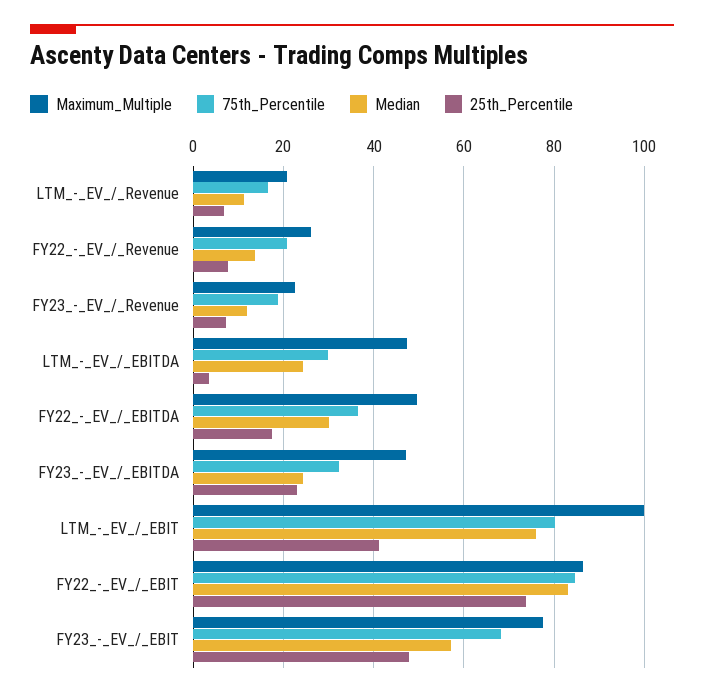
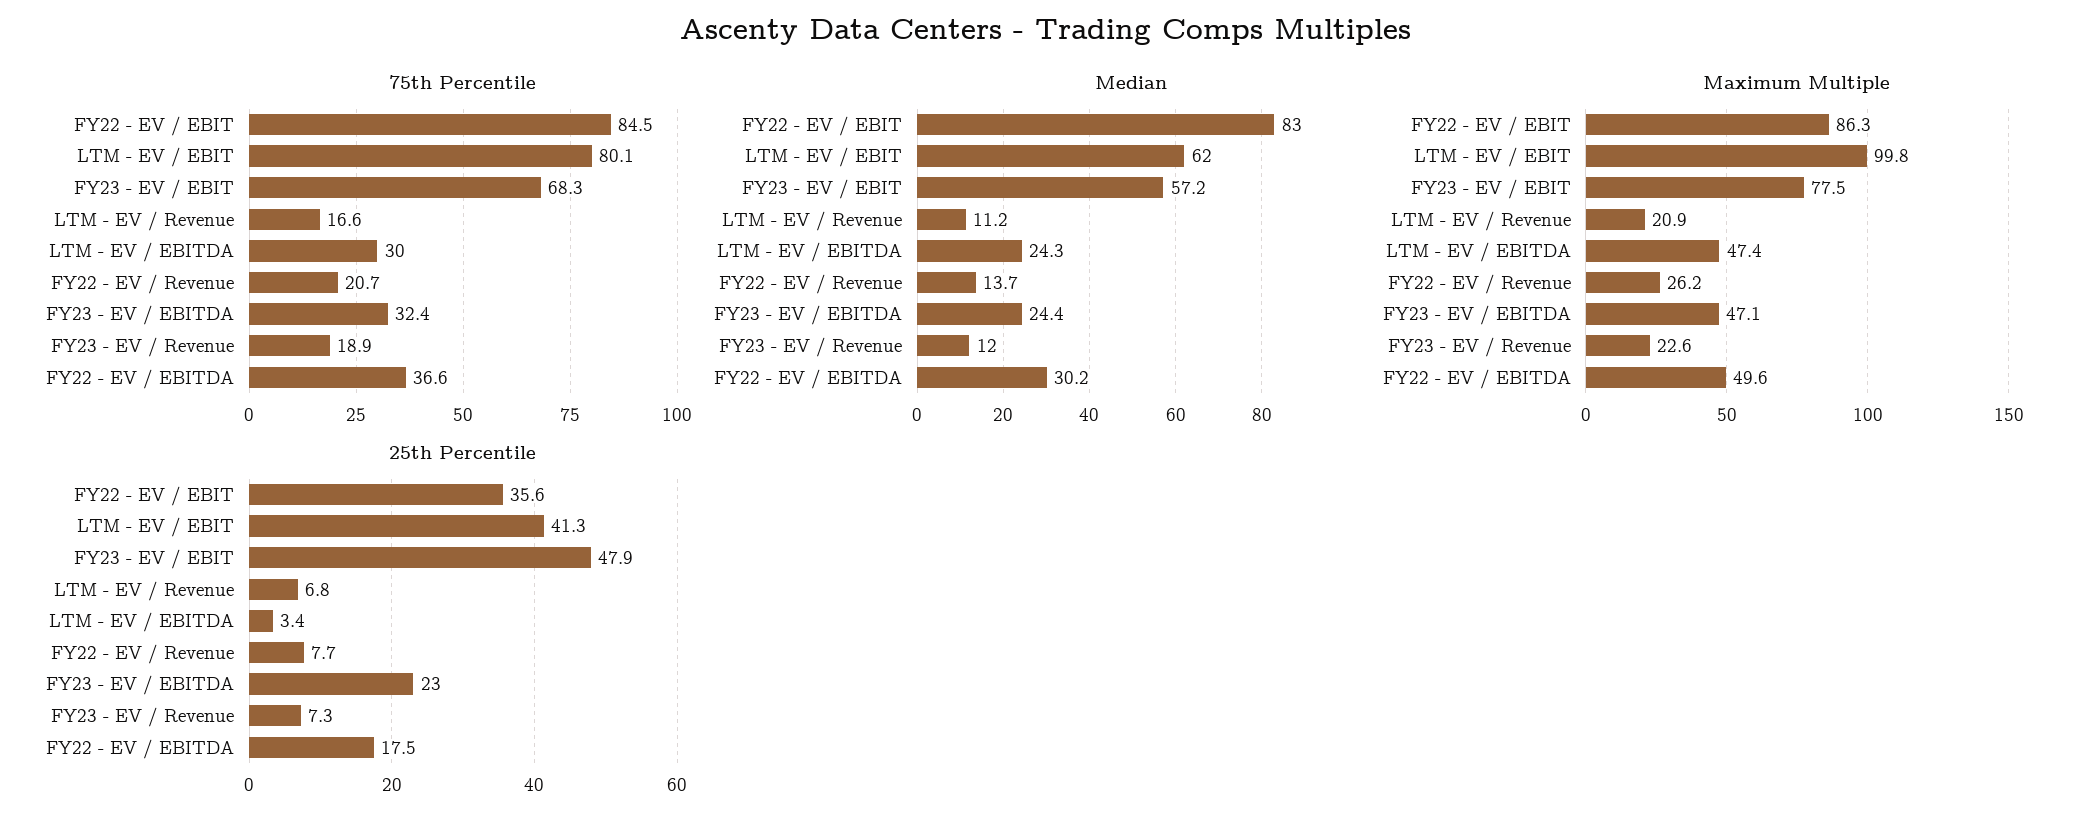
  {
    "Maximum_Multiple": {
      "LTM_-_EV_/_Revenue": 20.9,
      "FY22_-_EV_/_Revenue": 26.2,
      "FY23_-_EV_/_Revenue": 22.6,
      "LTM_-_EV_/_EBITDA": 47.4,
      "FY22_-_EV_/_EBITDA": 49.6,
      "FY23_-_EV_/_EBITDA": 47.1,
      "LTM_-_EV_/_EBIT": 99.8,
      "FY22_-_EV_/_EBIT": 86.3,
      "FY23_-_EV_/_EBIT": 77.5
    },
    "75th_Percentile": {
      "LTM_-_EV_/_Revenue": 16.6,
      "FY22_-_EV_/_Revenue": 20.7,
      "FY23_-_EV_/_Revenue": 18.9,
      "LTM_-_EV_/_EBITDA": 30,
      "FY22_-_EV_/_EBITDA": 36.6,
      "FY23_-_EV_/_EBITDA": 32.4,
      "LTM_-_EV_/_EBIT": 80.1,
      "FY22_-_EV_/_EBIT": 84.5,
      "FY23_-_EV_/_EBIT": 68.3
    },
    "Median": {
      "LTM_-_EV_/_Revenue": 11.2,
      "FY22_-_EV_/_Revenue": 13.7,
      "FY23_-_EV_/_Revenue": 12,
      "LTM_-_EV_/_EBITDA": 24.3,
      "FY22_-_EV_/_EBITDA": 30.2,
      "FY23_-_EV_/_EBITDA": 24.4,
-     "LTM_-_EV_/_EBIT": 76,
+     "LTM_-_EV_/_EBIT": 62,
      "FY22_-_EV_/_EBIT": 83,
      "FY23_-_EV_/_EBIT": 57.2
    },
    "25th_Percentile": {
      "LTM_-_EV_/_Revenue": 6.8,
      "FY22_-_EV_/_Revenue": 7.7,
      "FY23_-_EV_/_Revenue": 7.3,
      "LTM_-_EV_/_EBITDA": 3.4,
      "FY22_-_EV_/_EBITDA": 17.5,
      "FY23_-_EV_/_EBITDA": 23,
      "LTM_-_EV_/_EBIT": 41.3,
-     "FY22_-_EV_/_EBIT": 74,
+     "FY22_-_EV_/_EBIT": 35.6,
      "FY23_-_EV_/_EBIT": 47.9
    }
  }

